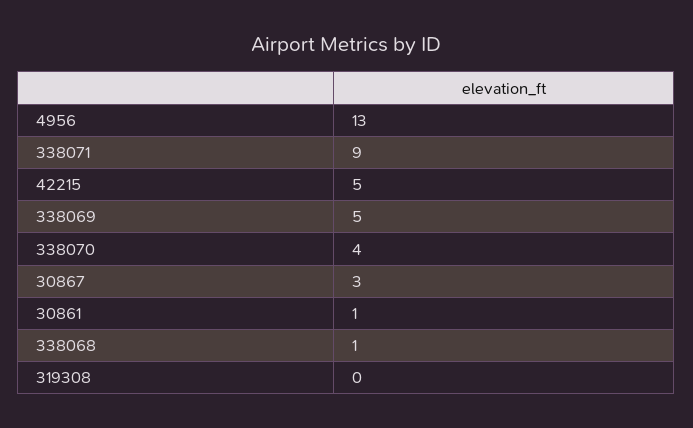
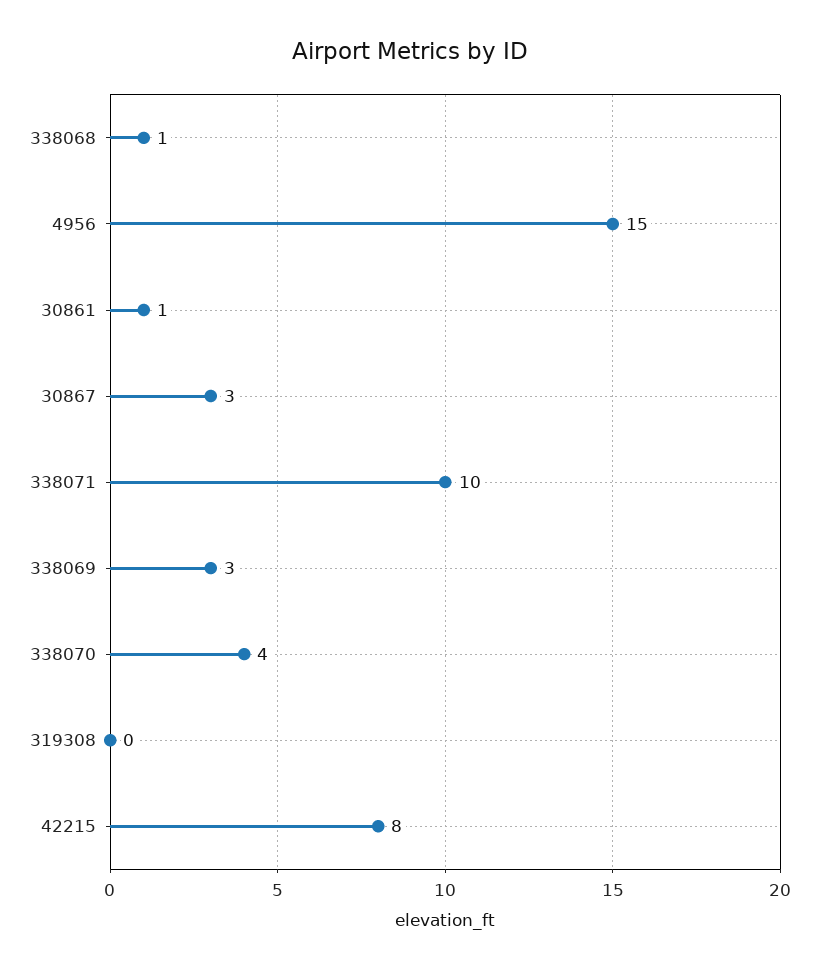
  {
-   "4956": 13,
+   "4956": 15,
-   "338071": 9,
+   "338071": 10,
-   "42215": 5,
+   "42215": 8,
-   "338069": 5,
+   "338069": 3,
    "338070": 4,
    "30867": 3,
    "30861": 1,
    "338068": 1,
    "319308": 0
  }

